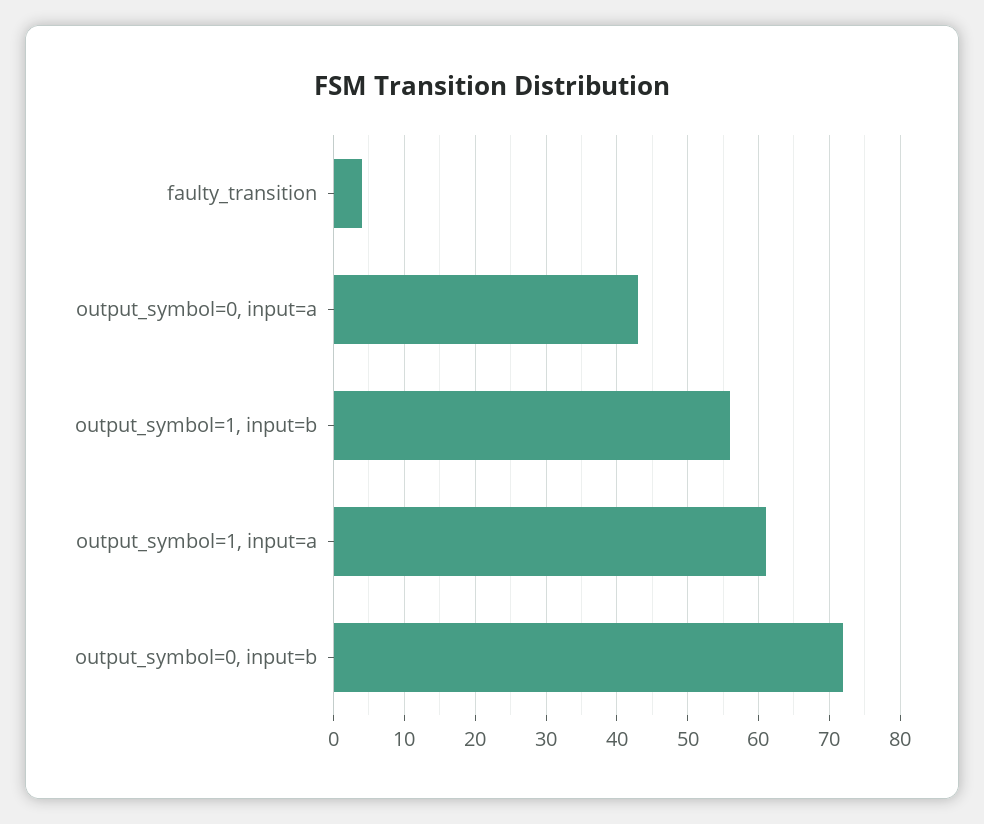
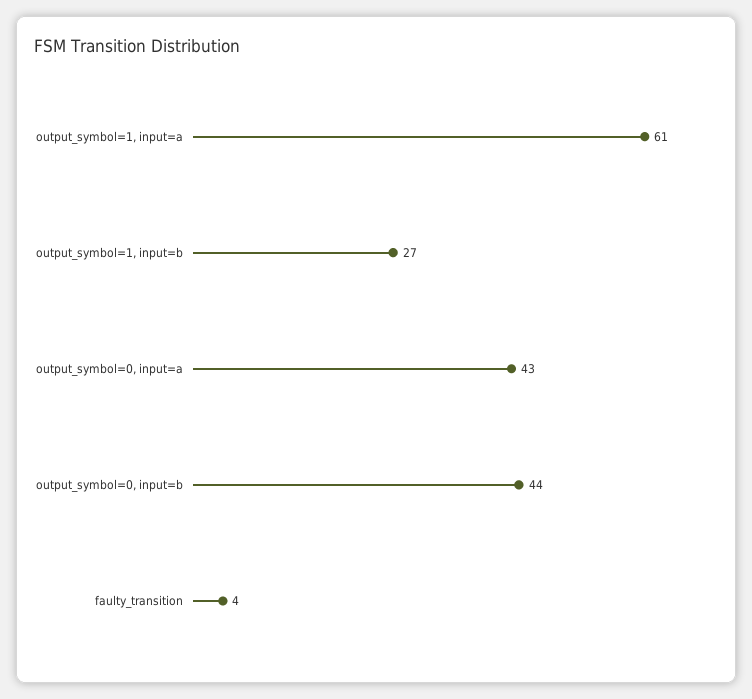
  {
    "faulty_transition": 4,
    "output_symbol=0, input=a": 43,
-   "output_symbol=1, input=b": 56,
+   "output_symbol=1, input=b": 27,
    "output_symbol=1, input=a": 61,
-   "output_symbol=0, input=b": 72
+   "output_symbol=0, input=b": 44
  }

